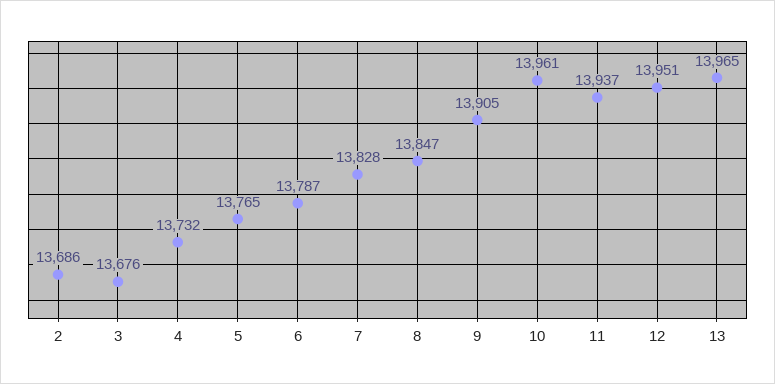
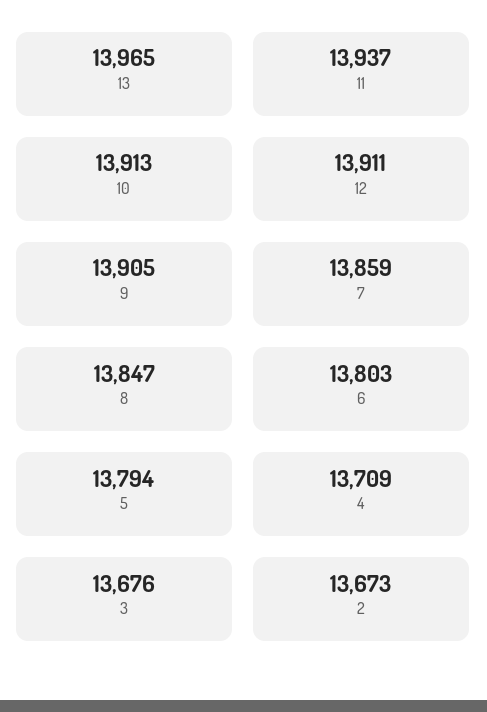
  {
-   "2": 13686,
+   "2": 13673,
    "3": 13676,
-   "4": 13732,
+   "4": 13709,
-   "5": 13765,
+   "5": 13794,
-   "6": 13787,
+   "6": 13803,
-   "7": 13828,
+   "7": 13859,
    "8": 13847,
    "9": 13905,
-   "10": 13961,
+   "10": 13913,
    "11": 13937,
-   "12": 13951,
+   "12": 13911,
    "13": 13965
  }

